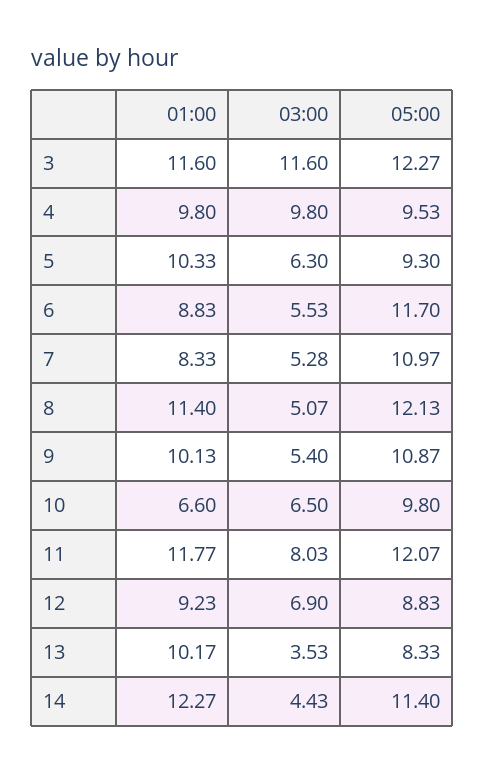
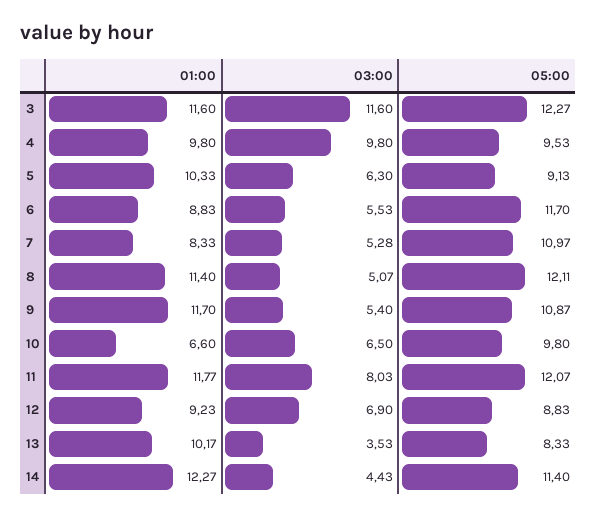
  {
    "01:00": {
      "3": 11.6,
      "4": 9.8,
      "5": 10.33,
      "6": 8.83,
      "7": 8.33,
      "8": 11.4,
-     "9": 10.13,
+     "9": 11.7,
      "10": 6.6,
      "11": 11.77,
      "12": 9.23,
      "13": 10.17,
      "14": 12.27
    },
    "03:00": {
      "3": 11.6,
      "4": 9.8,
      "5": 6.3,
      "6": 5.53,
      "7": 5.28,
      "8": 5.07,
      "9": 5.4,
      "10": 6.5,
      "11": 8.03,
      "12": 6.9,
      "13": 3.53,
      "14": 4.43
    },
    "05:00": {
      "3": 12.27,
      "4": 9.53,
-     "5": 9.3,
+     "5": 9.13,
      "6": 11.7,
      "7": 10.97,
-     "8": 12.13,
+     "8": 12.11,
      "9": 10.87,
      "10": 9.8,
      "11": 12.07,
      "12": 8.83,
      "13": 8.33,
      "14": 11.4
    }
  }

